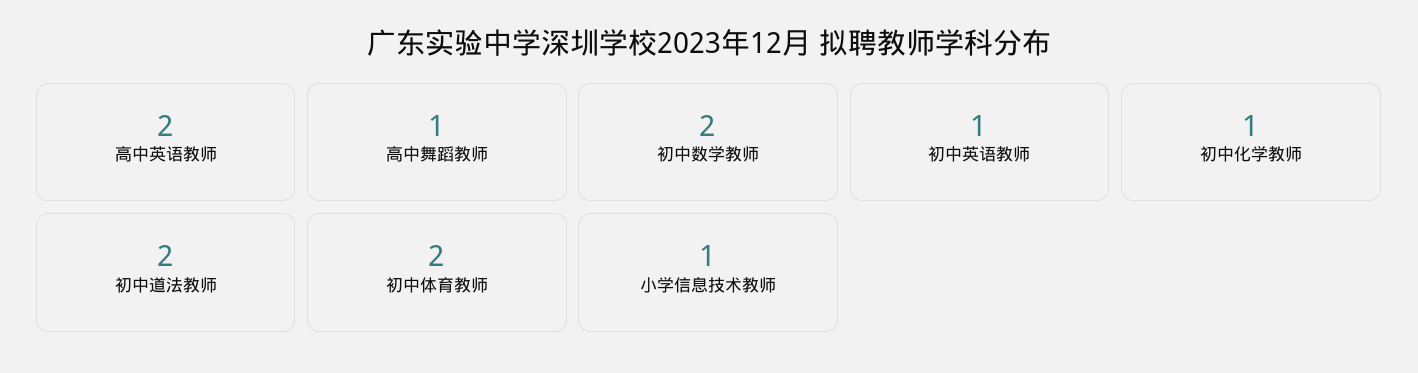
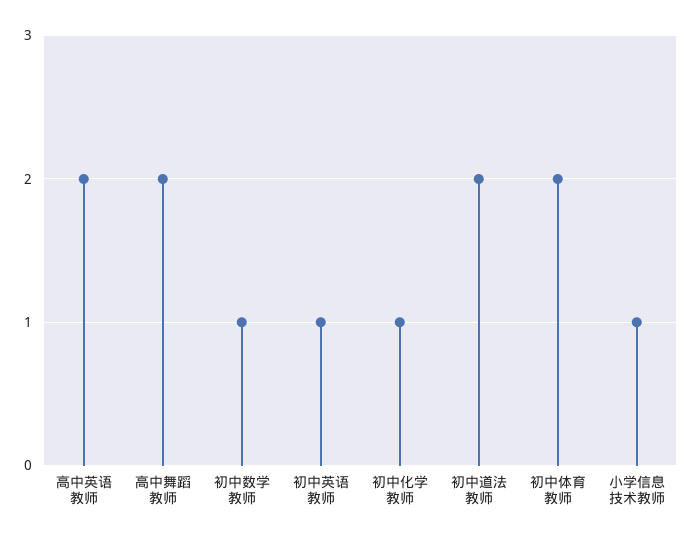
  {
    "高中英语教师": 2,
-   "高中舞蹈教师": 1,
+   "高中舞蹈教师": 2,
-   "初中数学教师": 2,
+   "初中数学教师": 1,
    "初中英语教师": 1,
    "初中化学教师": 1,
    "初中道法教师": 2,
    "初中体育教师": 2,
    "小学信息技术教师": 1
  }

